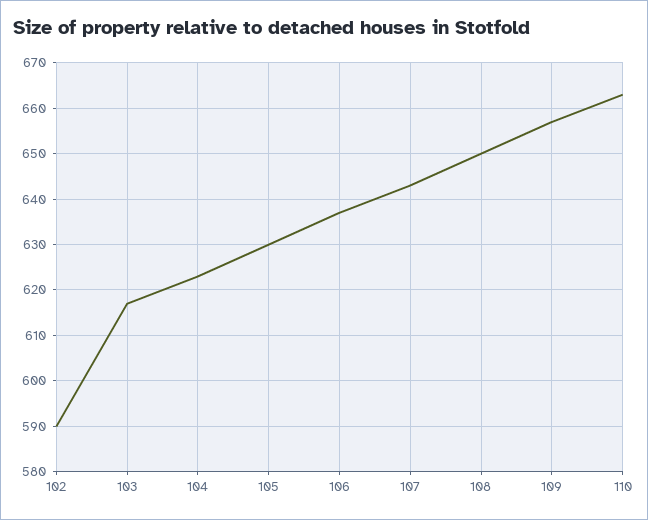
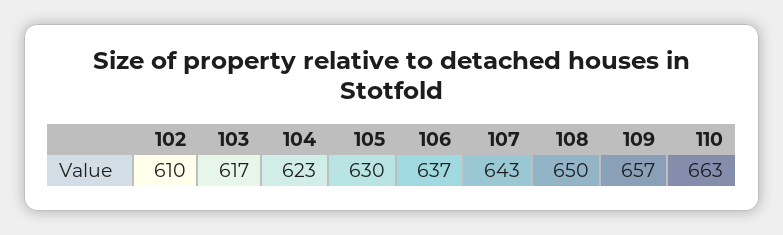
  {
-   "102": 590,
+   "102": 610,
    "103": 617,
    "104": 623,
    "105": 630,
    "106": 637,
    "107": 643,
    "108": 650,
    "109": 657,
    "110": 663
  }

